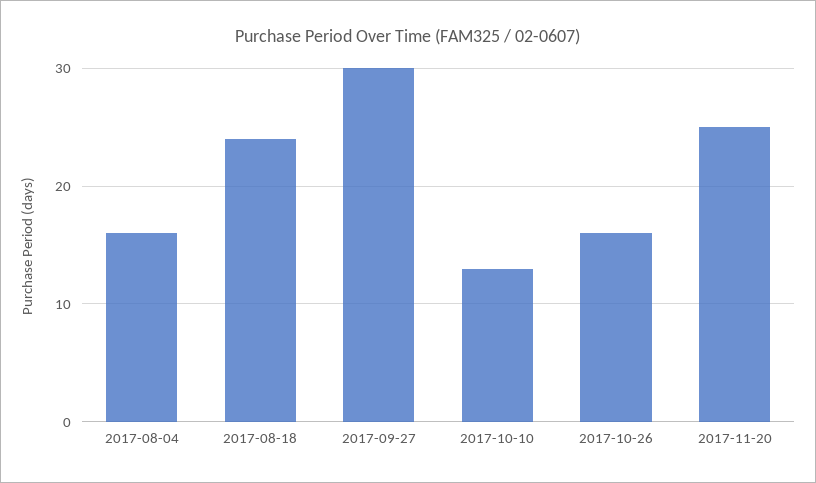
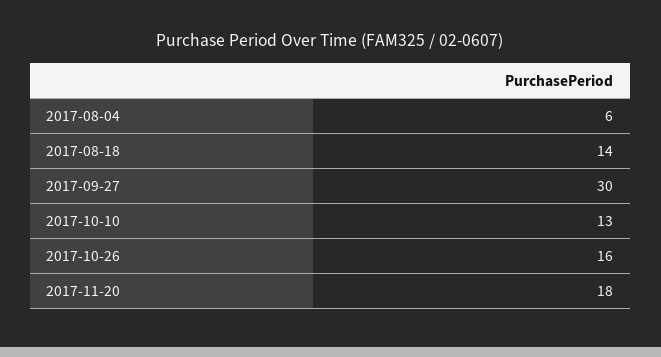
  {
-   "2017-08-04": 16,
+   "2017-08-04": 6,
-   "2017-08-18": 24,
+   "2017-08-18": 14,
    "2017-09-27": 30,
    "2017-10-10": 13,
    "2017-10-26": 16,
-   "2017-11-20": 25
+   "2017-11-20": 18
  }

